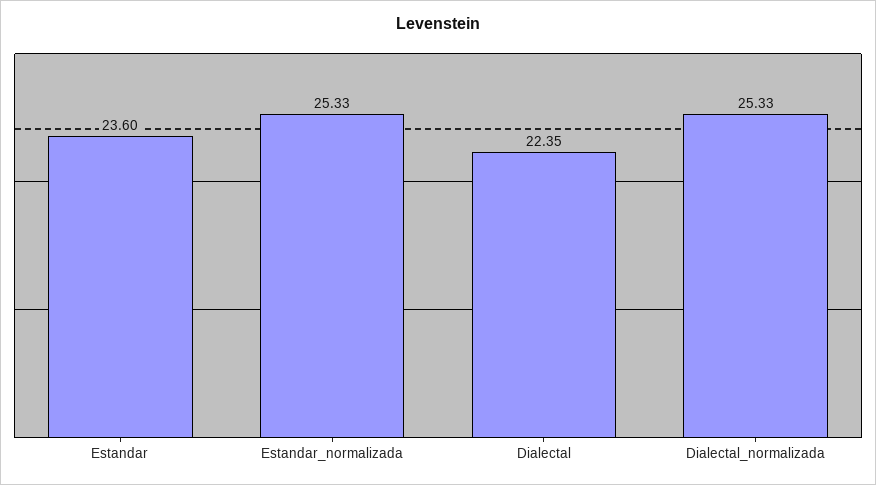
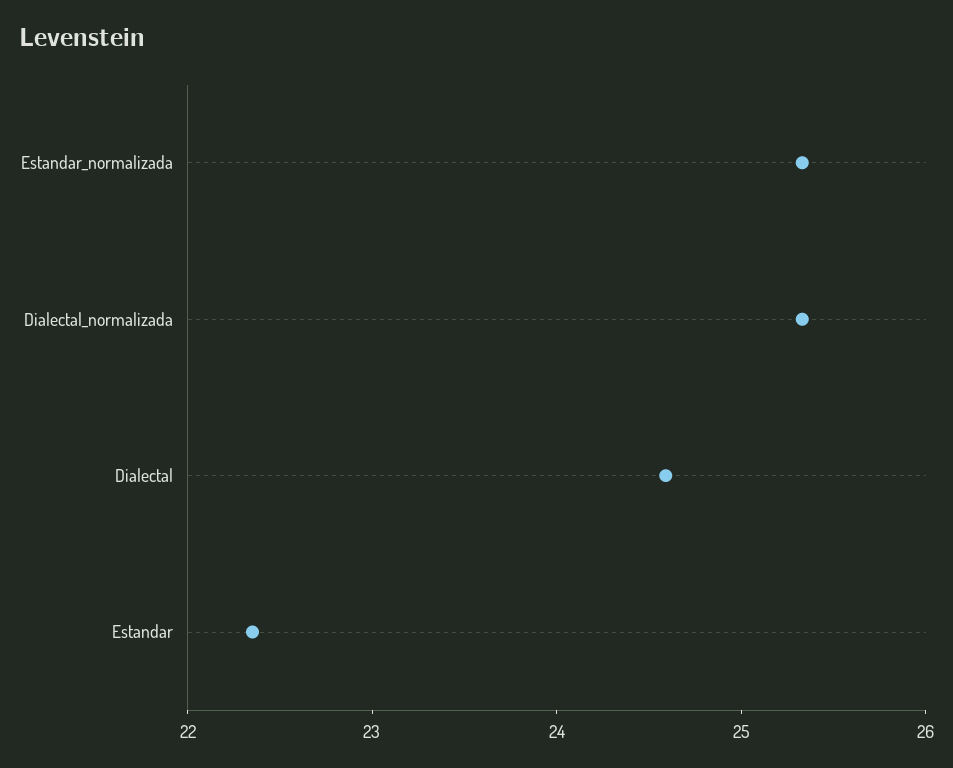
  {
-   "Estandar": 23.6,
+   "Estandar": 22.4,
    "Estandar_normalizada": 25.33,
-   "Dialectal": 22.35,
+   "Dialectal": 24.6,
    "Dialectal_normalizada": 25.33
  }

